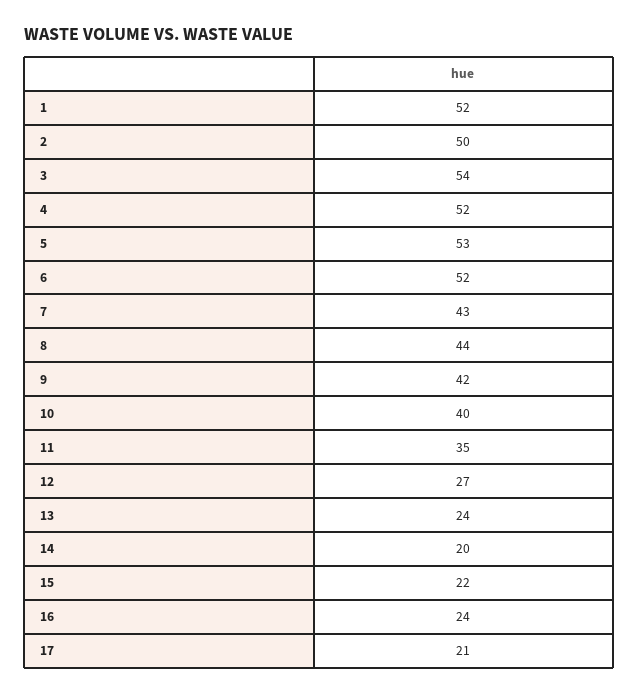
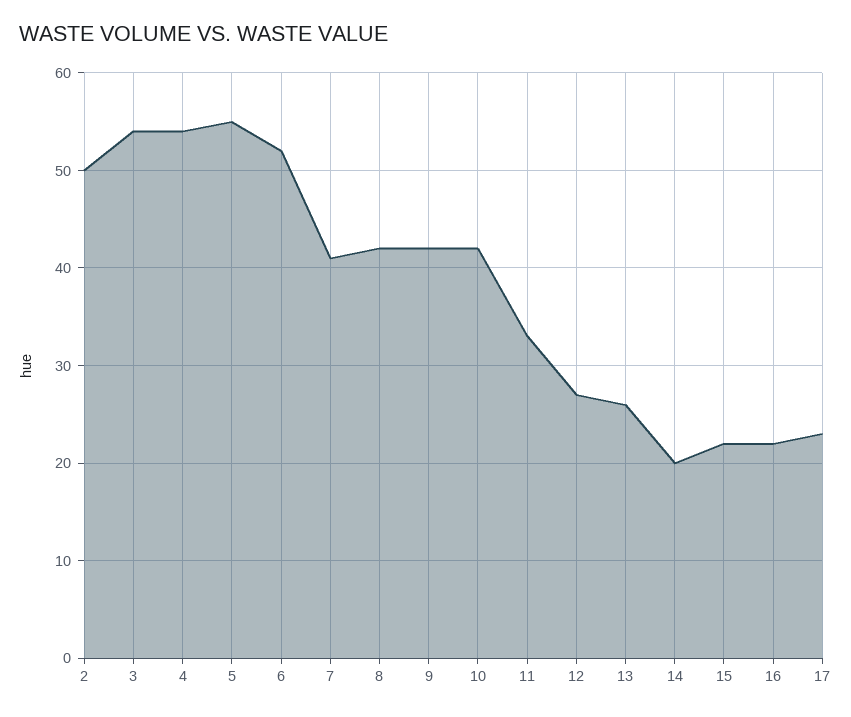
  {
-   "1": 52,
    "2": 50,
    "3": 54,
-   "4": 52,
+   "4": 54,
-   "5": 53,
+   "5": 55,
    "6": 52,
-   "7": 43,
+   "7": 41,
-   "8": 44,
+   "8": 42,
    "9": 42,
-   "10": 40,
+   "10": 42,
-   "11": 35,
+   "11": 33,
    "12": 27,
-   "13": 24,
+   "13": 26,
    "14": 20,
    "15": 22,
-   "16": 24,
+   "16": 22,
-   "17": 21
+   "17": 23
  }

